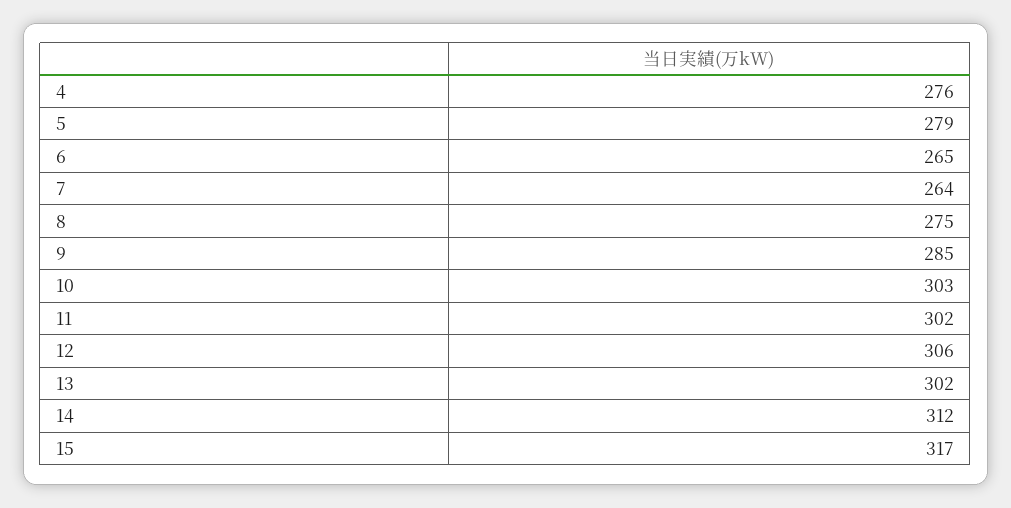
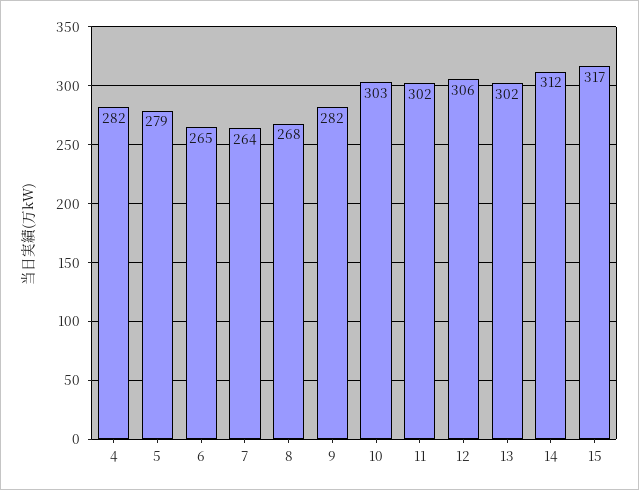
  {
-   "4": 276,
+   "4": 282,
    "5": 279,
    "6": 265,
    "7": 264,
-   "8": 275,
+   "8": 268,
-   "9": 285,
+   "9": 282,
    "10": 303,
    "11": 302,
    "12": 306,
    "13": 302,
    "14": 312,
    "15": 317
  }

